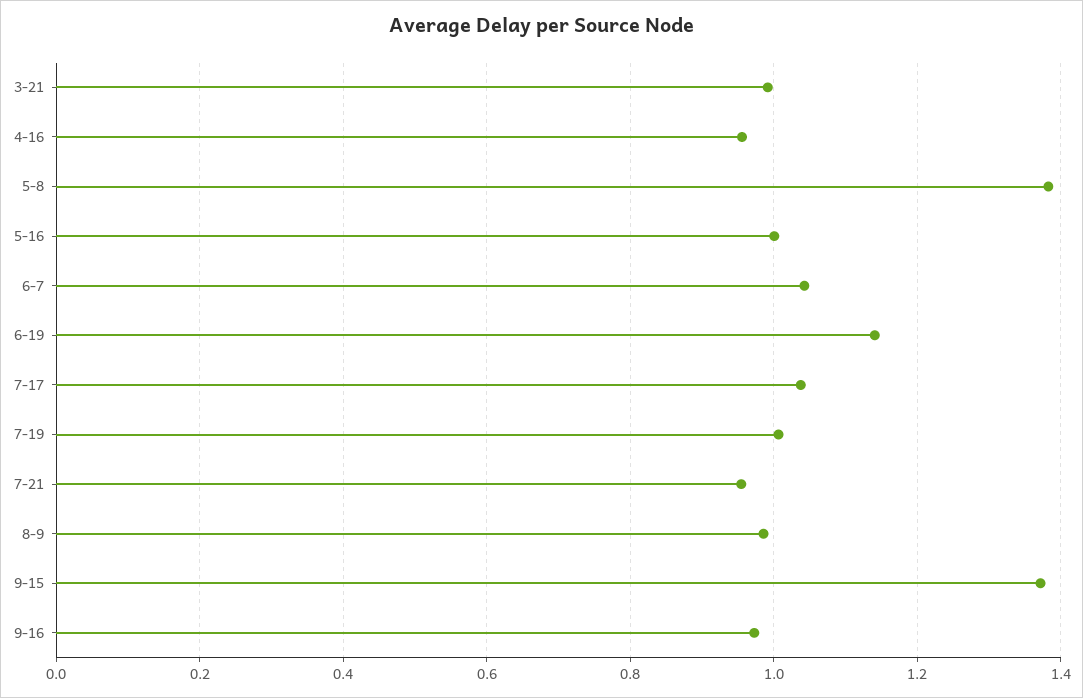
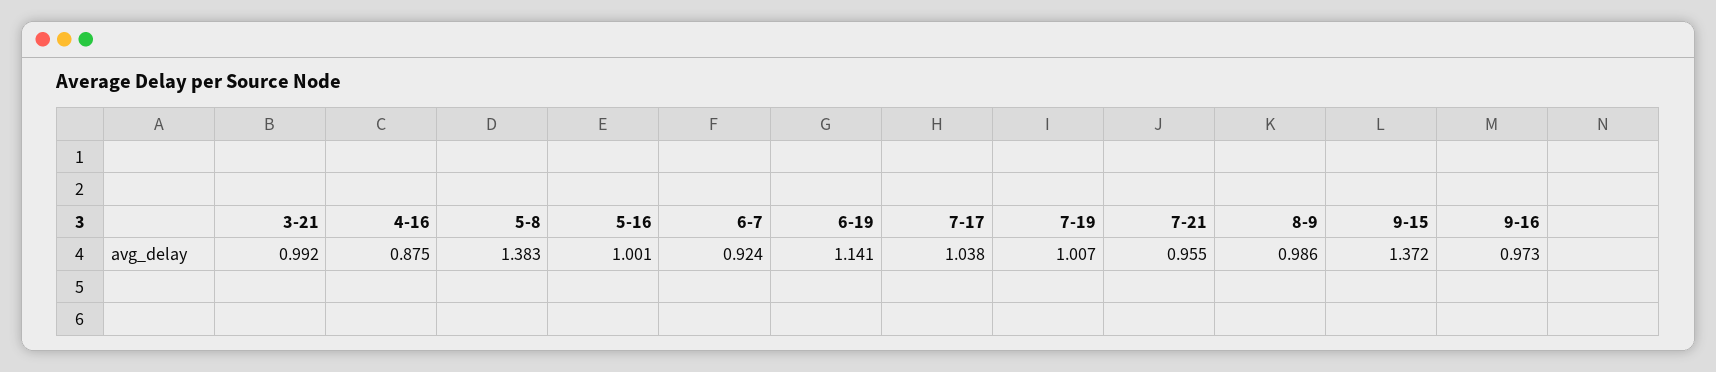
  {
    "3-21": 0.992,
-   "4-16": 0.96,
+   "4-16": 0.875,
    "5-8": 1.383,
    "5-16": 1.001,
-   "6-7": 1.04,
+   "6-7": 0.924,
    "6-19": 1.141,
    "7-17": 1.038,
    "7-19": 1.007,
    "7-21": 0.955,
    "8-9": 0.986,
    "9-15": 1.372,
    "9-16": 0.973
  }

